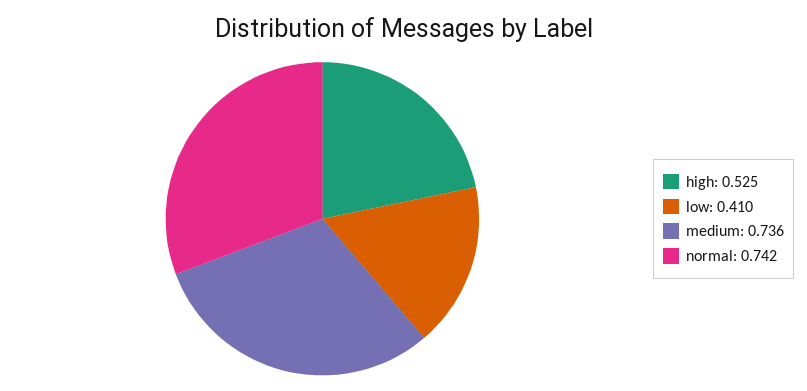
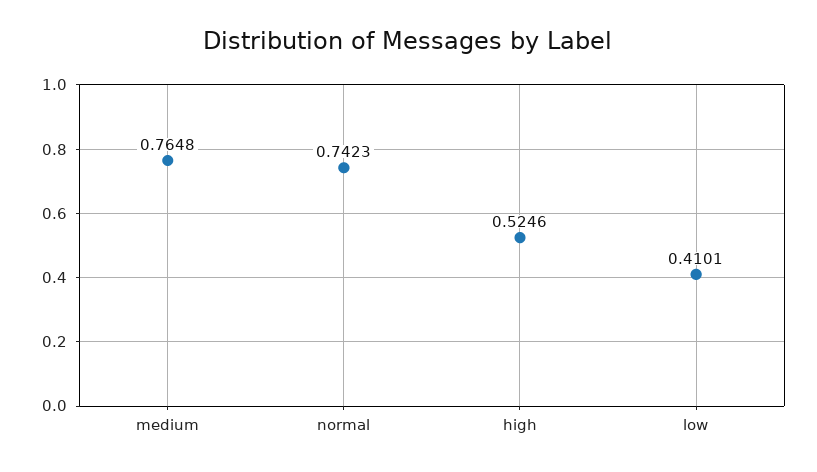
  {
    "high": 0.5246,
    "low": 0.4101,
-   "medium": 0.736,
+   "medium": 0.7648,
    "normal": 0.7423
  }

